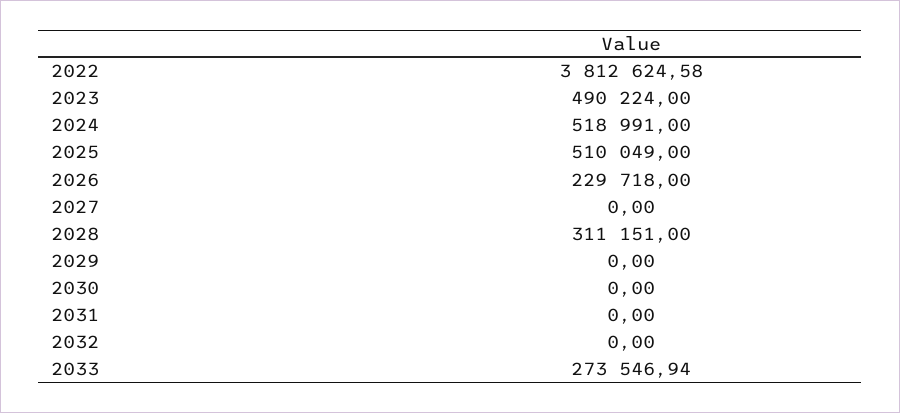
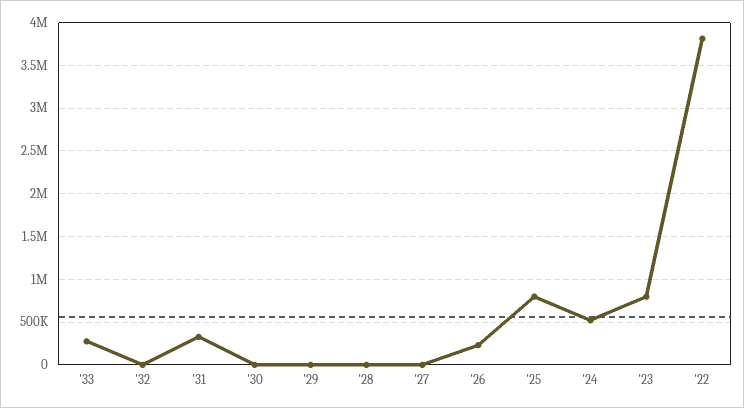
  {
    "2022": 3812624.58,
-   "2023": 490224,
+   "2023": 800000,
    "2024": 518991,
-   "2025": 510049,
+   "2025": 800000,
    "2026": 229718,
    "2027": 0,
-   "2028": 311151,
+   "2028": 0,
    "2029": 0,
    "2030": 0,
-   "2031": 0,
+   "2031": 300000,
    "2032": 0,
    "2033": 273546.94
  }

